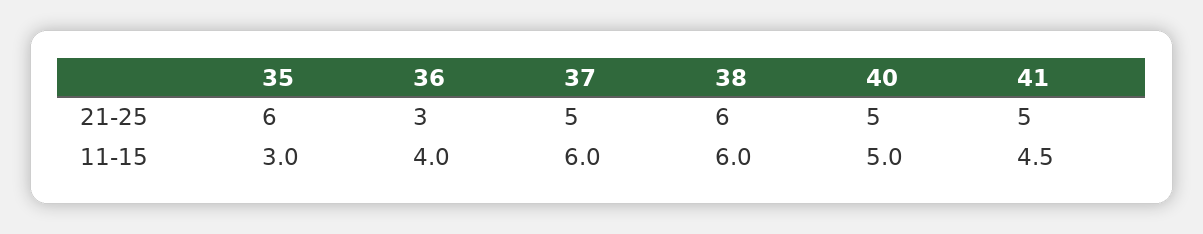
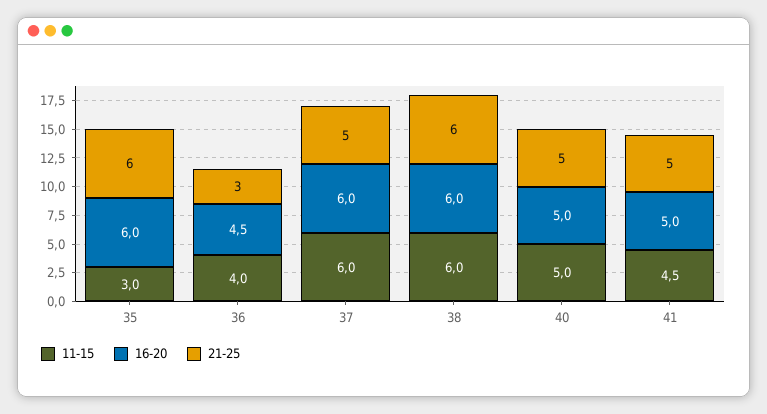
  {
    "21-25": {
      "35": 6,
      "36": 3,
      "37": 5,
      "38": 6,
      "40": 5,
      "41": 5
    },
    "11-15": {
      "35": 3,
      "36": 4,
      "37": 6,
      "38": 6,
      "40": 5,
      "41": 4.5
-   }
+   },
+   "16-20": {
+     "35": 6,
+     "36": 4.5,
+     "37": 6,
+     "38": 6,
+     "40": 5,
+     "41": 5
+   }
  }

